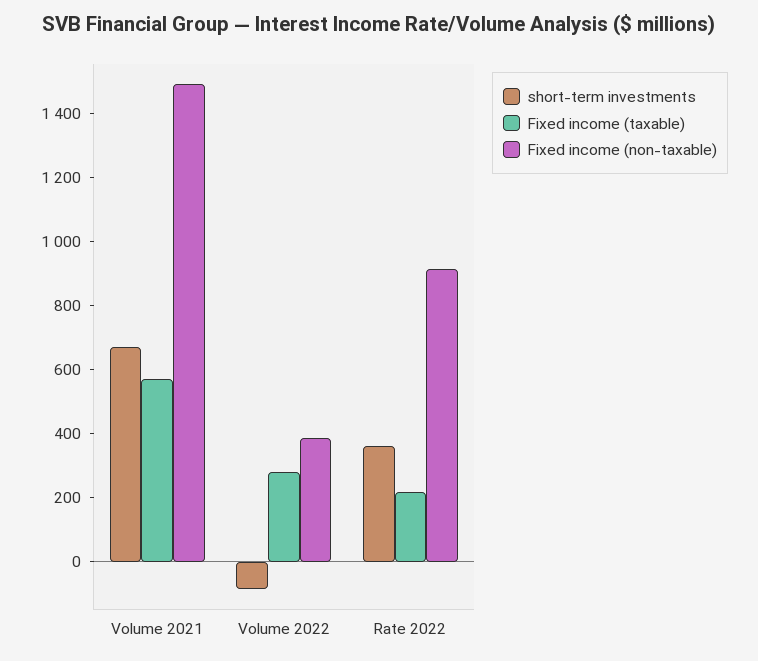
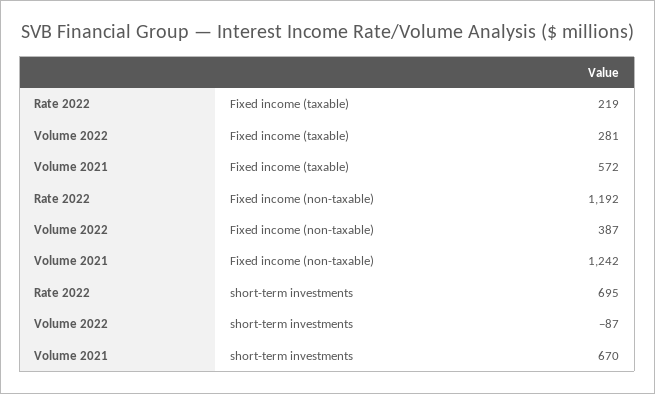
  {
    "short-term investments": {
      "Volume 2021": 670,
      "Volume 2022": -87,
-     "Rate 2022": 350
+     "Rate 2022": 695
    },
    "Fixed income (taxable)": {
      "Volume 2021": 572,
      "Volume 2022": 281,
      "Rate 2022": 219
    },
    "Fixed income (non-taxable)": {
-     "Volume 2021": 1500,
+     "Volume 2021": 1242,
      "Volume 2022": 387,
-     "Rate 2022": 900
+     "Rate 2022": 1192
    }
  }

